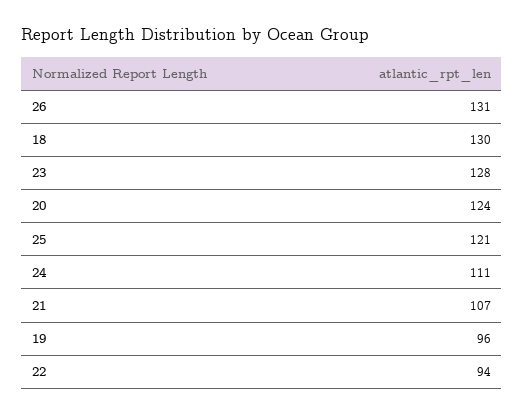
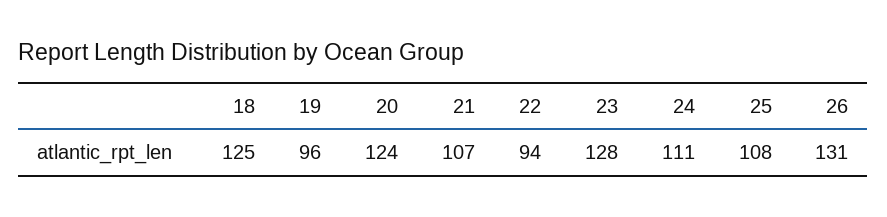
  {
    "26": 131,
-   "18": 130,
+   "18": 125,
    "23": 128,
    "20": 124,
-   "25": 121,
+   "25": 108,
    "24": 111,
    "21": 107,
    "19": 96,
    "22": 94
  }

